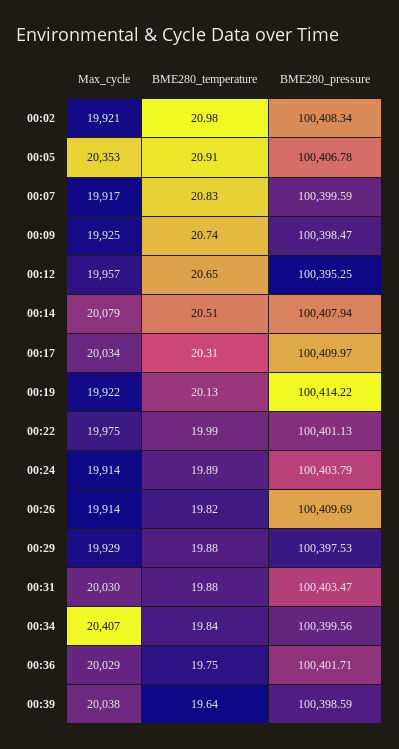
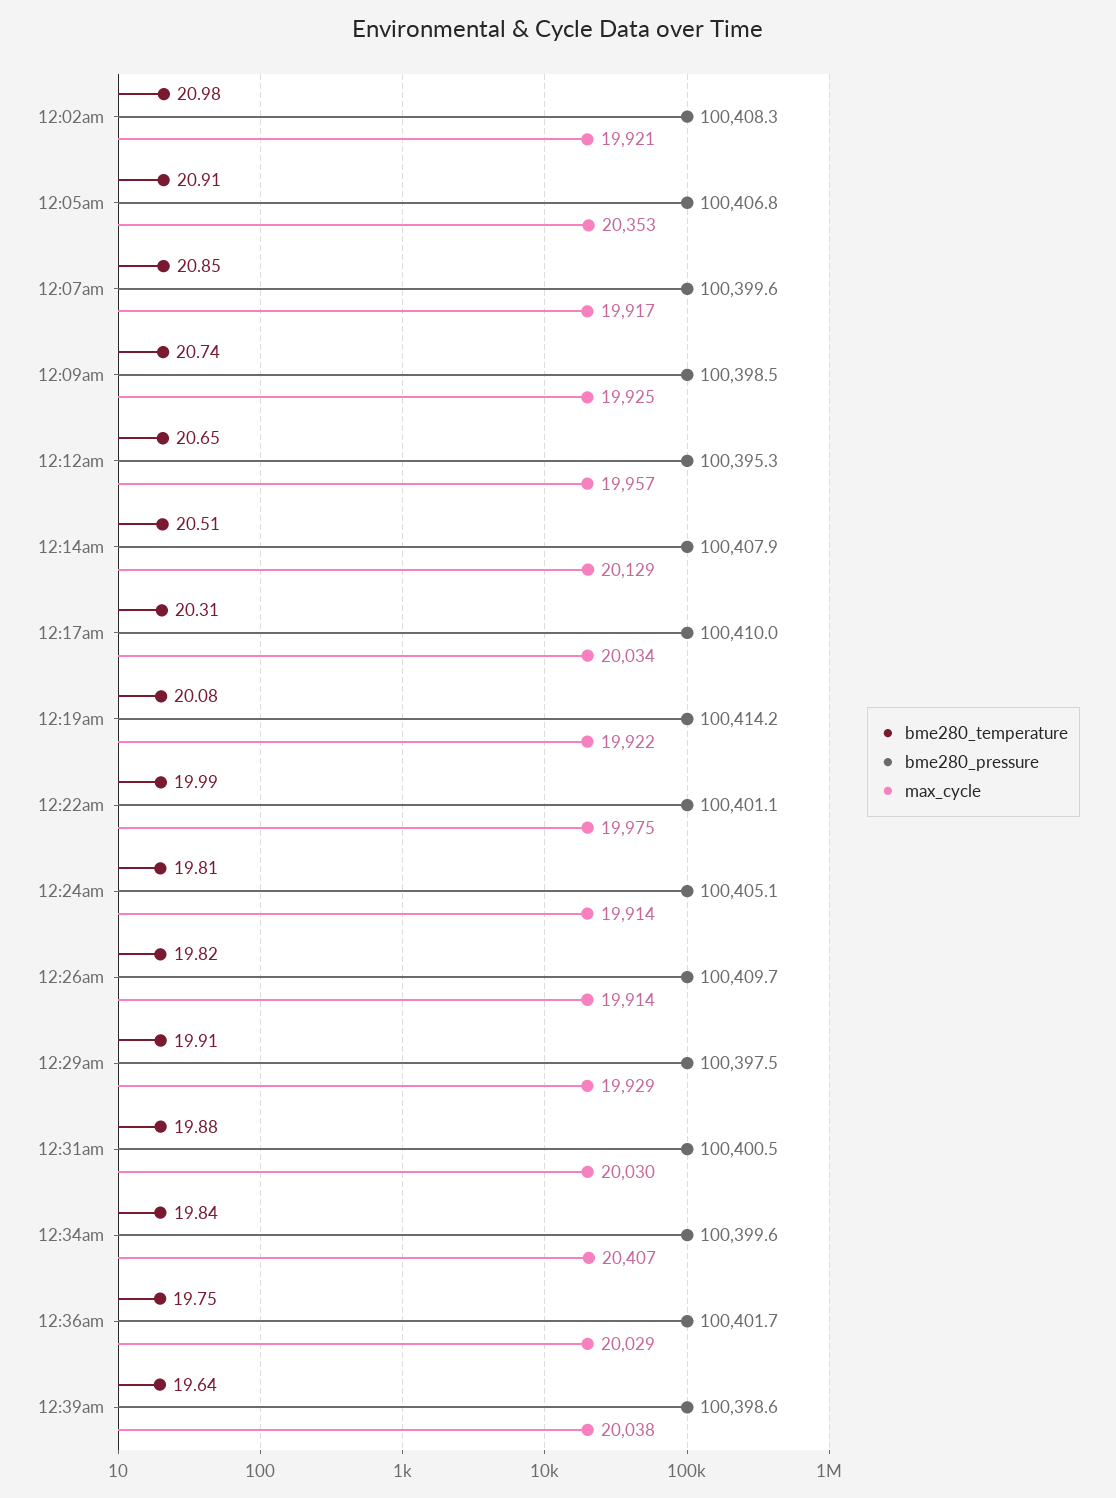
  {
    "Max_cycle": {
      "00:02": 19921,
      "00:05": 20353,
      "00:07": 19917,
      "00:09": 19925,
      "00:12": 19957,
-     "00:14": 20079,
+     "00:14": 20129,
      "00:17": 20034,
      "00:19": 19922,
      "00:22": 19975,
      "00:24": 19914,
      "00:26": 19914,
      "00:29": 19929,
      "00:31": 20030,
      "00:34": 20407,
      "00:36": 20029,
      "00:39": 20038
    },
    "BME280_temperature": {
      "00:02": 20.98,
      "00:05": 20.91,
-     "00:07": 20.83,
+     "00:07": 20.85,
      "00:09": 20.74,
      "00:12": 20.65,
      "00:14": 20.51,
      "00:17": 20.31,
-     "00:19": 20.13,
+     "00:19": 20.08,
      "00:22": 19.99,
-     "00:24": 19.89,
+     "00:24": 19.81,
      "00:26": 19.82,
-     "00:29": 19.88,
+     "00:29": 19.91,
      "00:31": 19.88,
      "00:34": 19.84,
      "00:36": 19.75,
      "00:39": 19.64
    },
    "BME280_pressure": {
      "00:02": 100408.34,
      "00:05": 100406.78,
      "00:07": 100399.59,
      "00:09": 100398.47,
      "00:12": 100395.25,
      "00:14": 100407.94,
      "00:17": 100409.97,
      "00:19": 100414.22,
      "00:22": 100401.13,
-     "00:24": 100403.79,
+     "00:24": 100405.1,
      "00:26": 100409.69,
      "00:29": 100397.53,
-     "00:31": 100403.47,
+     "00:31": 100400.5,
      "00:34": 100399.56,
      "00:36": 100401.71,
      "00:39": 100398.59
    }
  }

